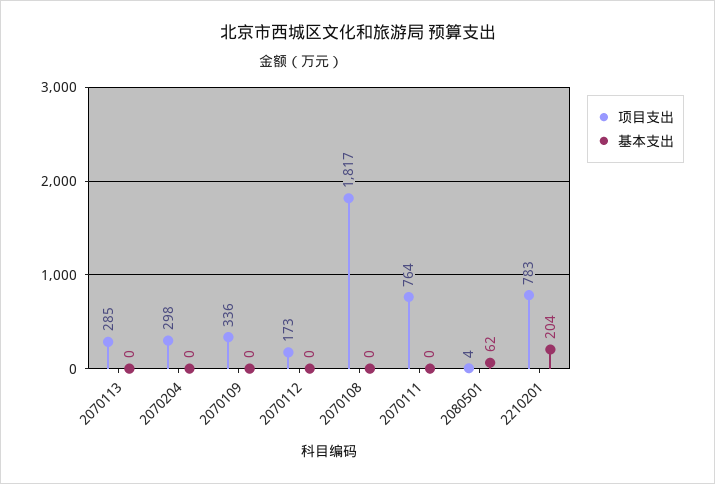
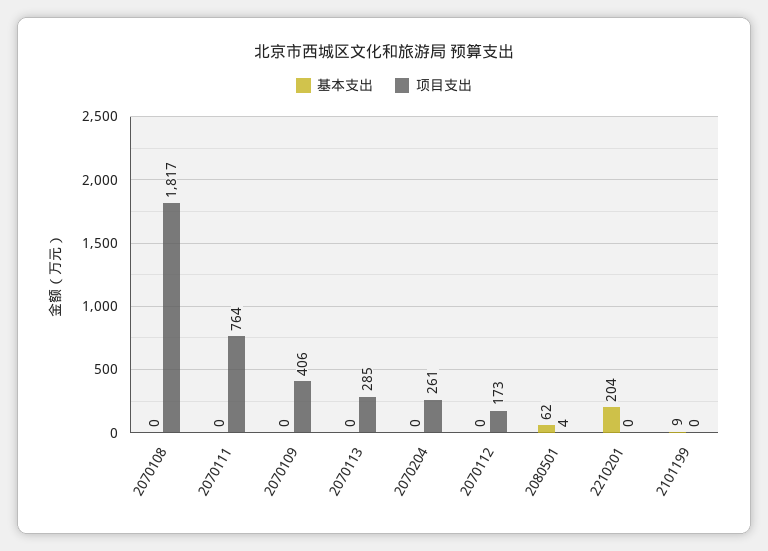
  {
    "项目支出": {
      "2070113": 285,
-     "2070204": 298,
+     "2070204": 261,
-     "2070109": 336,
+     "2070109": 406,
      "2070112": 173,
      "2070108": 1817,
      "2070111": 764,
      "2080501": 4,
-     "2210201": 783
+     "2210201": 0,
+     "2101199": 0
    },
    "基本支出": {
      "2070113": 0,
      "2070204": 0,
      "2070109": 0,
      "2070112": 0,
      "2070108": 0,
      "2070111": 0,
      "2080501": 62,
-     "2210201": 204
+     "2210201": 204,
+     "2101199": 9
    }
  }

